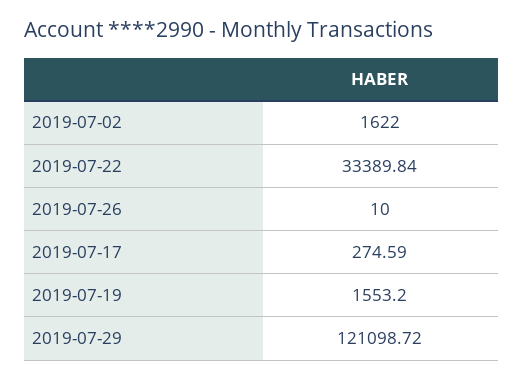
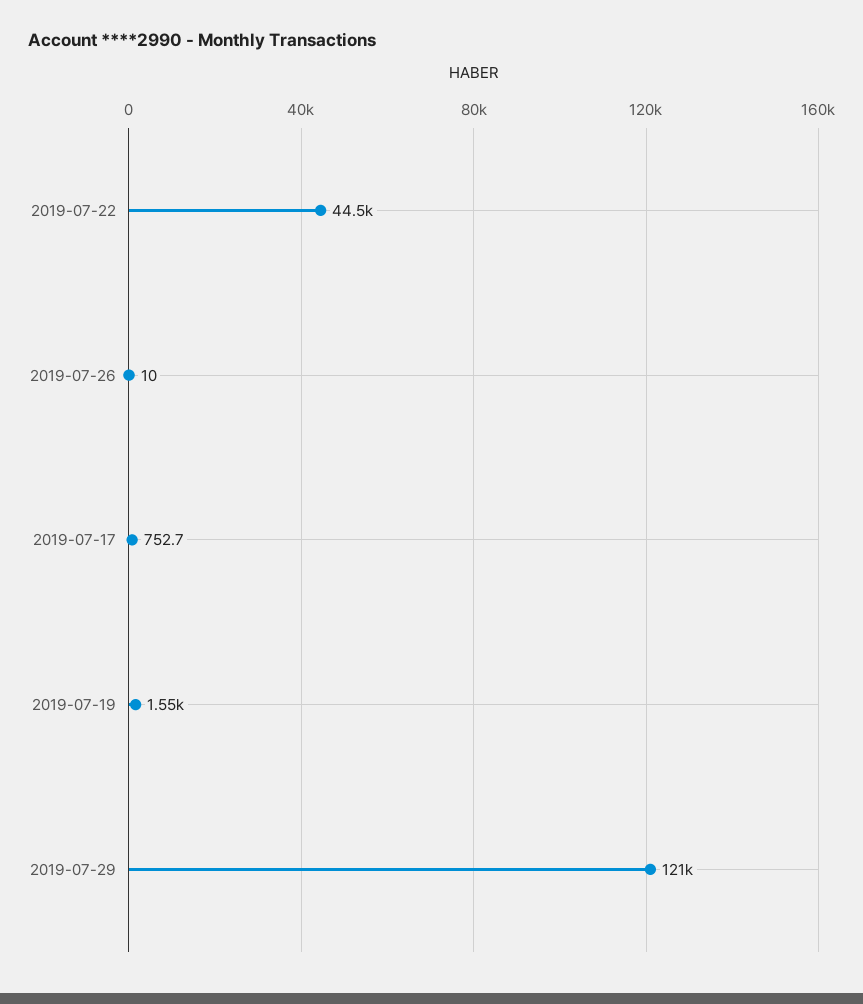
  {
-   "2019-07-02": 1622,
-   "2019-07-22": 33389.84,
+   "2019-07-22": 44500,
    "2019-07-26": 10,
-   "2019-07-17": 274.59,
+   "2019-07-17": 752.7,
    "2019-07-19": 1553.2,
    "2019-07-29": 121098.72
  }

